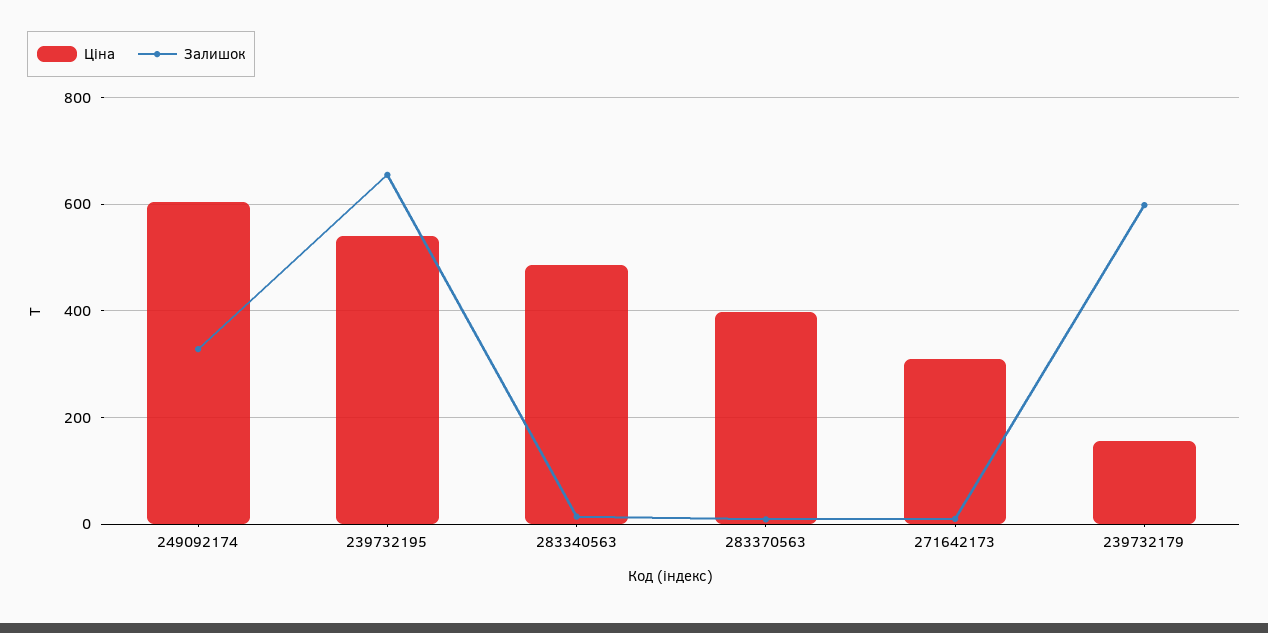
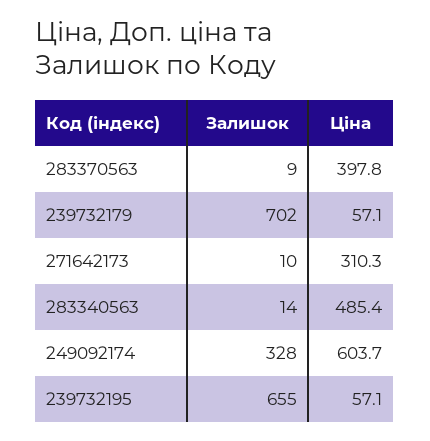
  {
    "Ціна": {
      "249092174": 603.7,
-     "239732195": 540,
+     "239732195": 57.1,
      "283340563": 485.4,
      "283370563": 397.8,
      "271642173": 310.3,
-     "239732179": 160
+     "239732179": 57.1
    },
    "Залишок": {
      "249092174": 328,
      "239732195": 655,
      "283340563": 14,
      "283370563": 9,
      "271642173": 10,
-     "239732179": 600
+     "239732179": 702
    }
  }

